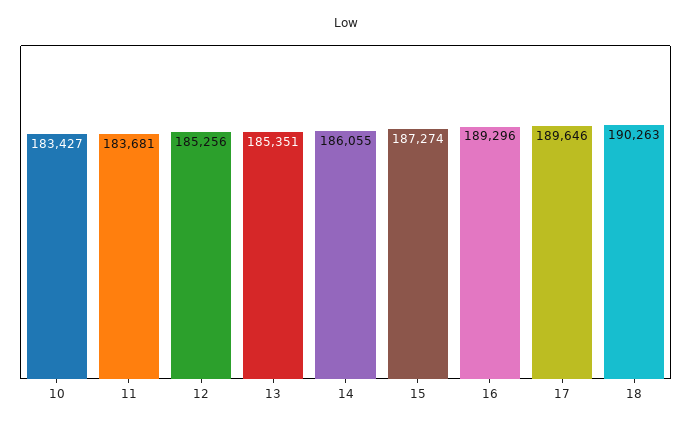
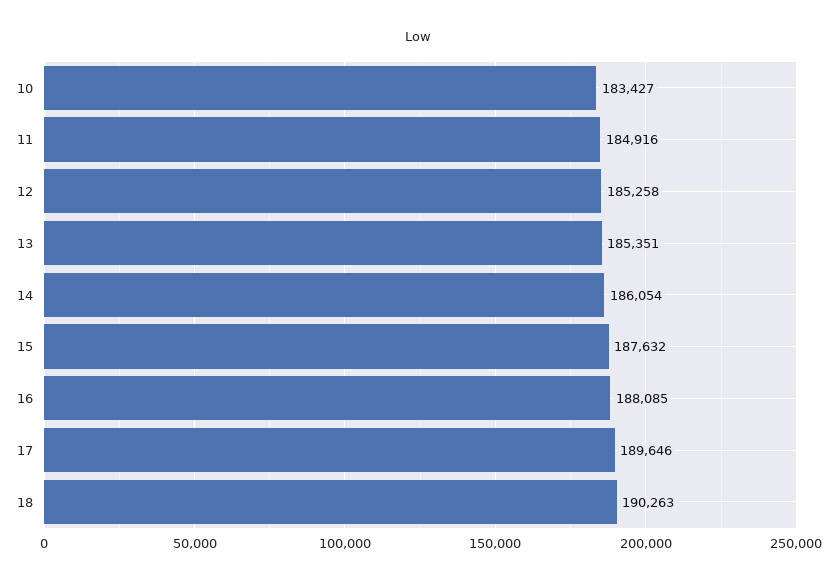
  {
    "10": 183427,
-   "11": 183681,
+   "11": 184916,
-   "12": 185256,
+   "12": 185258,
    "13": 185351,
-   "14": 186055,
+   "14": 186054,
-   "15": 187274,
+   "15": 187632,
-   "16": 189296,
+   "16": 188085,
    "17": 189646,
    "18": 190263
  }

